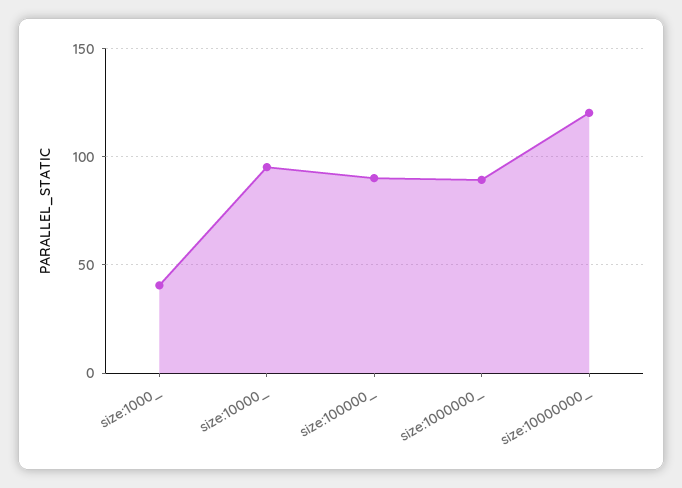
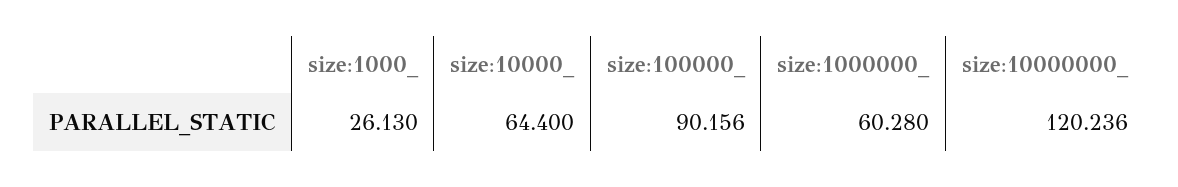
  {
-   "size:1000_": 40,
+   "size:1000_": 26.13,
-   "size:10000_": 95,
+   "size:10000_": 64.4,
    "size:100000_": 90.156,
-   "size:1000000_": 90,
+   "size:1000000_": 60.28,
    "size:10000000_": 120.236
  }

